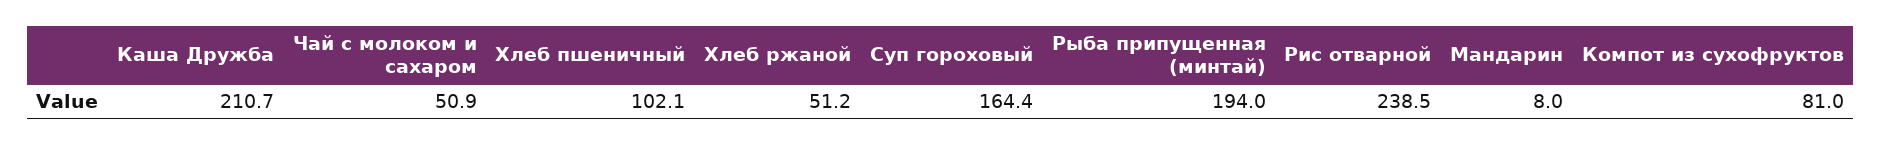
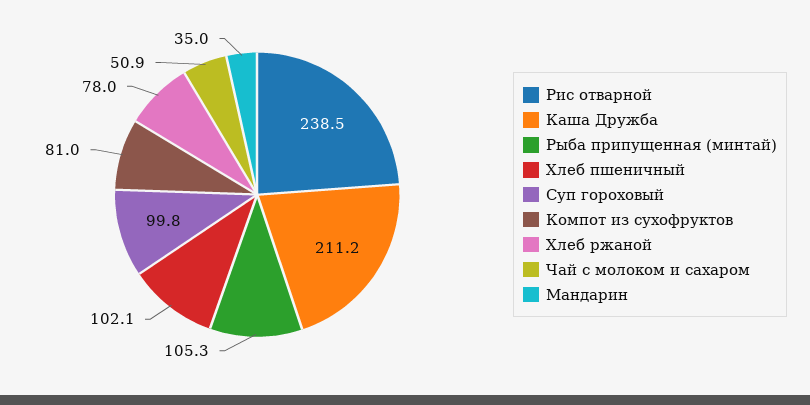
  {
-   "Каша Дружба": 210.7,
+   "Каша Дружба": 211.2,
    "Чай с молоком и сахаром": 50.9,
    "Хлеб пшеничный": 102.1,
-   "Хлеб ржаной": 51.2,
+   "Хлеб ржаной": 78,
-   "Суп гороховый": 164.4,
+   "Суп гороховый": 99.8,
-   "Рыба припущенная (минтай)": 194,
+   "Рыба припущенная (минтай)": 105.3,
    "Рис отварной": 238.5,
-   "Мандарин": 8,
+   "Мандарин": 35,
    "Компот из сухофруктов": 81
  }

